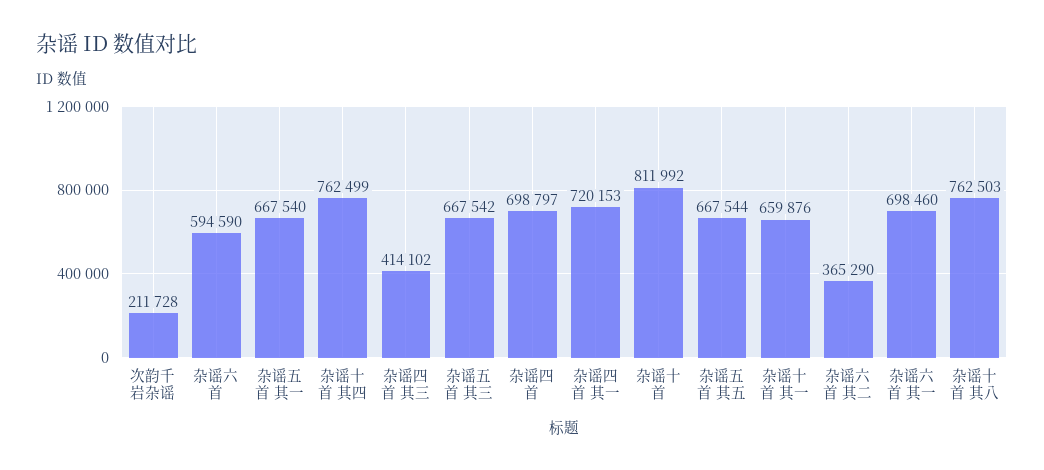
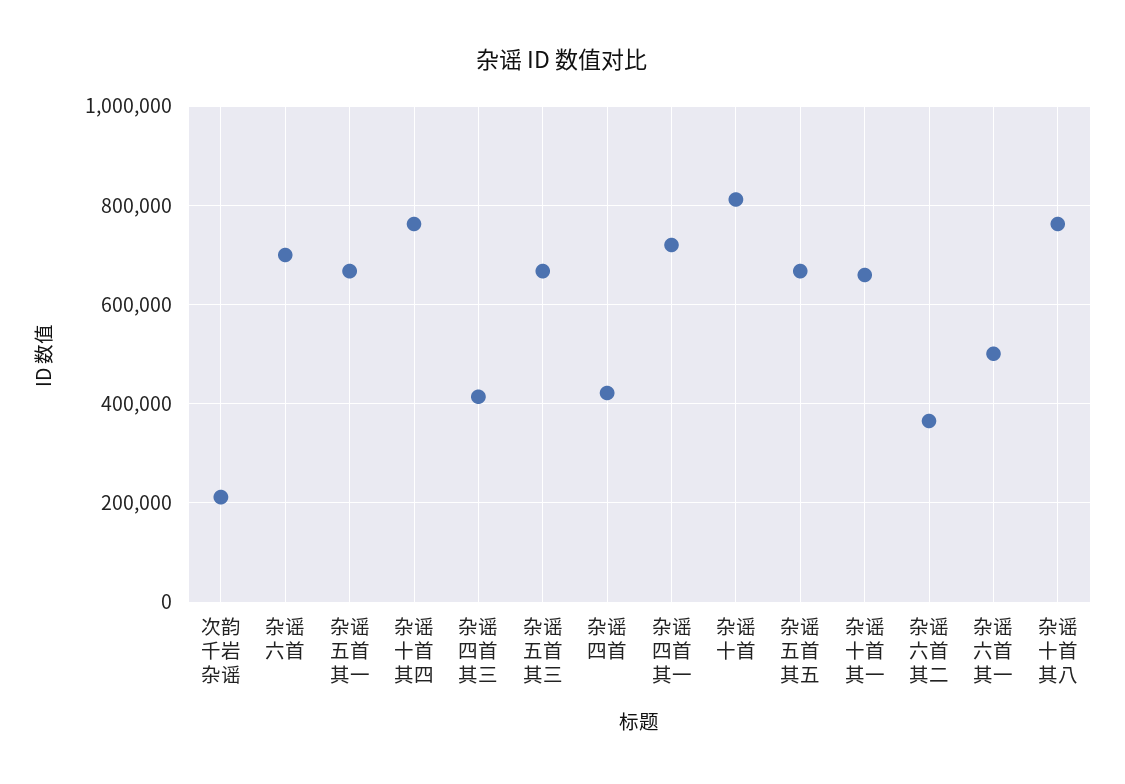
  {
    "次韵千岩杂谣": 211728,
-   "杂谣六首": 594590,
+   "杂谣六首": 700000,
    "杂谣五首 其一": 667540,
    "杂谣十首 其四": 762499,
    "杂谣四首 其三": 414102,
    "杂谣五首 其三": 667542,
-   "杂谣四首": 698797,
+   "杂谣四首": 420000,
    "杂谣四首 其一": 720153,
    "杂谣十首": 811992,
    "杂谣五首 其五": 667544,
    "杂谣十首 其一": 659876,
    "杂谣六首 其二": 365290,
-   "杂谣六首 其一": 698460,
+   "杂谣六首 其一": 500000,
    "杂谣十首 其八": 762503
  }

